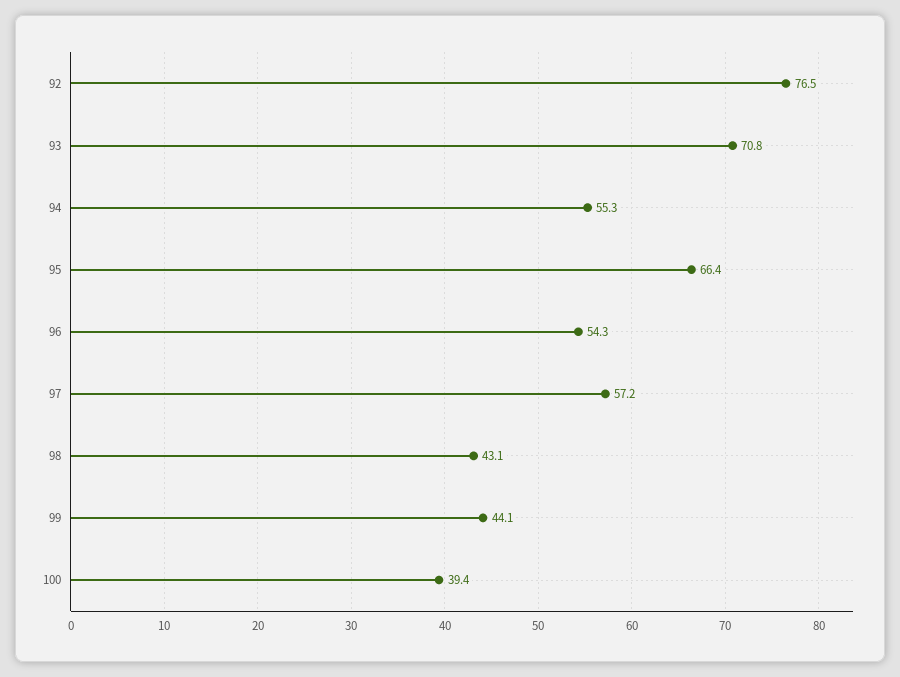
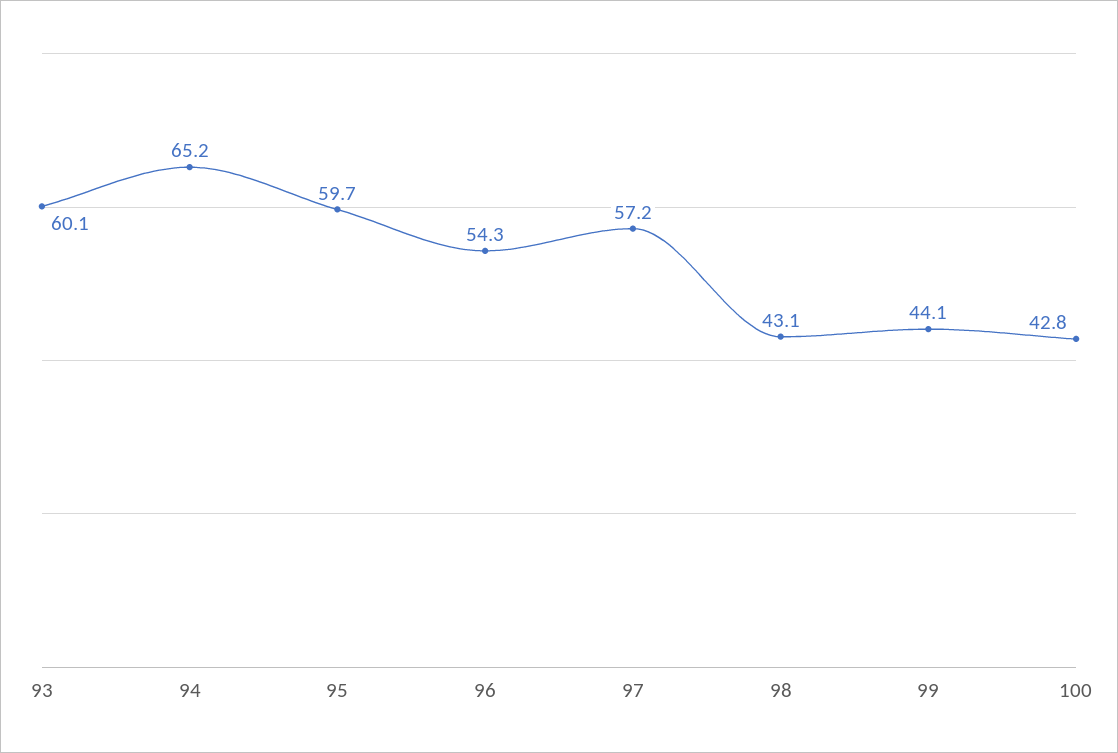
  {
-   "92": 76.5,
-   "93": 70.8,
+   "93": 60.1,
-   "94": 55.3,
+   "94": 65.2,
-   "95": 66.4,
+   "95": 59.7,
    "96": 54.3,
    "97": 57.2,
    "98": 43.1,
    "99": 44.1,
-   "100": 39.4
+   "100": 42.8
  }

